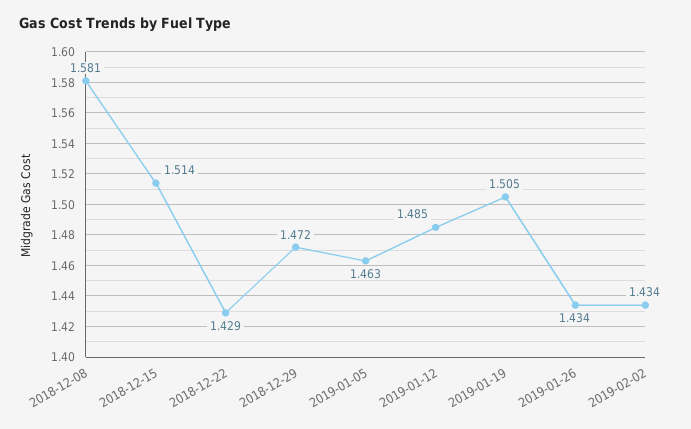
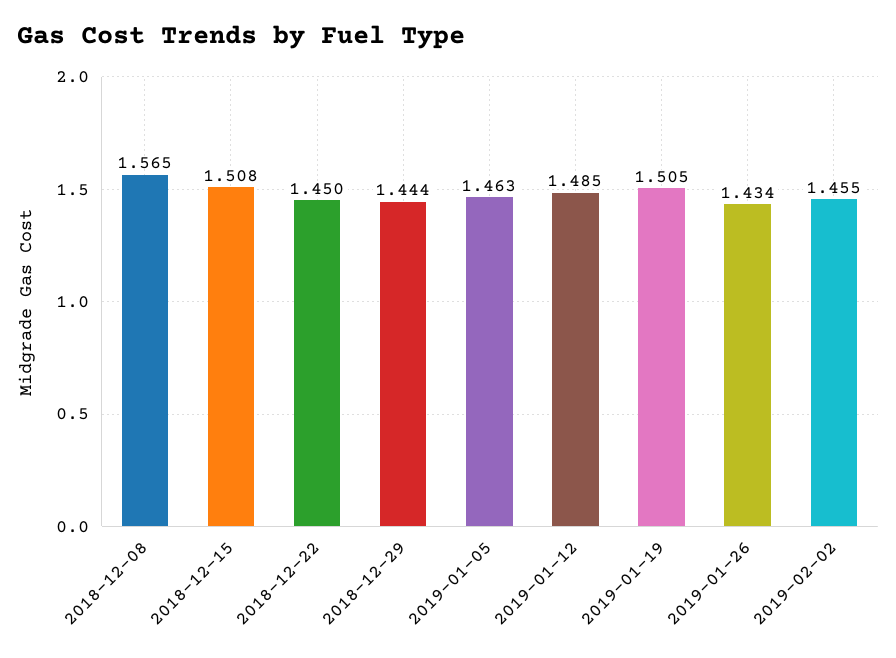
  {
-   "2018-12-08": 1.581,
+   "2018-12-08": 1.565,
-   "2018-12-15": 1.514,
+   "2018-12-15": 1.508,
-   "2018-12-22": 1.429,
+   "2018-12-22": 1.45,
-   "2018-12-29": 1.472,
+   "2018-12-29": 1.444,
    "2019-01-05": 1.463,
    "2019-01-12": 1.485,
    "2019-01-19": 1.505,
    "2019-01-26": 1.434,
-   "2019-02-02": 1.434
+   "2019-02-02": 1.455
  }

